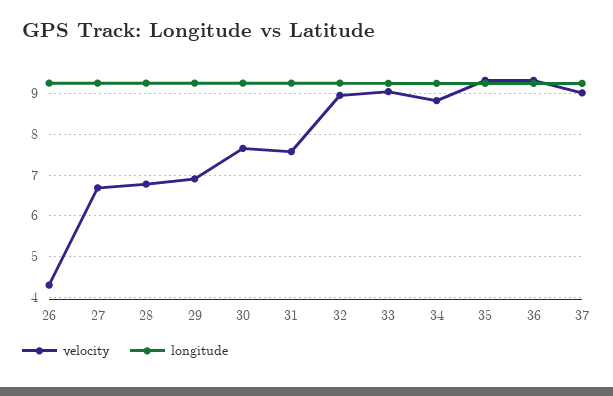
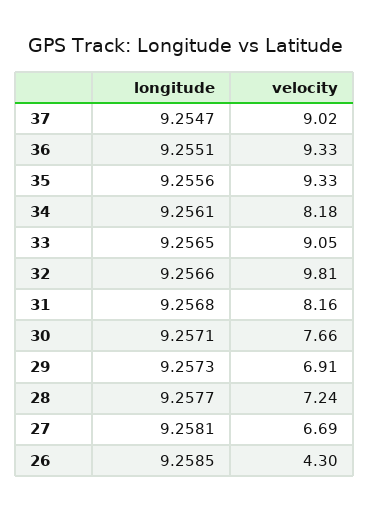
  {
    "velocity": {
      "26": 4.3,
      "27": 6.69,
-     "28": 6.8,
+     "28": 7.24,
      "29": 6.91,
      "30": 7.66,
-     "31": 7.6,
+     "31": 8.16,
-     "32": 9,
+     "32": 9.81,
      "33": 9.05,
-     "34": 8.8,
+     "34": 8.18,
      "35": 9.33,
      "36": 9.33,
      "37": 9.02
    },
    "longitude": {
      "26": 9.2585,
      "27": 9.2581,
      "28": 9.2577,
      "29": 9.2573,
      "30": 9.2571,
      "31": 9.2568,
      "32": 9.2566,
      "33": 9.2565,
      "34": 9.2561,
      "35": 9.2556,
      "36": 9.2551,
      "37": 9.2547
    }
  }

